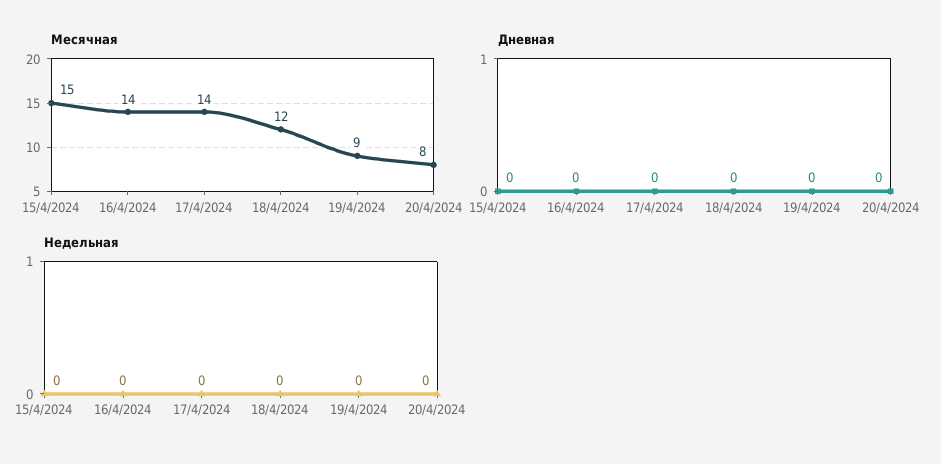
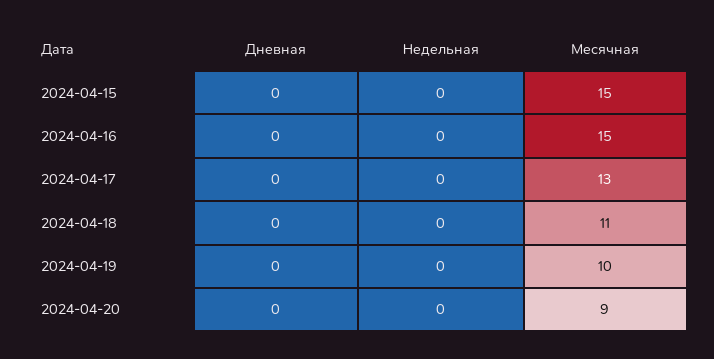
  {
    "Месячная": {
      "15/4/2024": 15,
-     "16/4/2024": 14,
+     "16/4/2024": 15,
-     "17/4/2024": 14,
+     "17/4/2024": 13,
-     "18/4/2024": 12,
+     "18/4/2024": 11,
-     "19/4/2024": 9,
+     "19/4/2024": 10,
-     "20/4/2024": 8
+     "20/4/2024": 9
    },
    "Дневная": {
      "15/4/2024": 0,
      "16/4/2024": 0,
      "17/4/2024": 0,
      "18/4/2024": 0,
      "19/4/2024": 0,
      "20/4/2024": 0
    },
    "Недельная": {
      "15/4/2024": 0,
      "16/4/2024": 0,
      "17/4/2024": 0,
      "18/4/2024": 0,
      "19/4/2024": 0,
      "20/4/2024": 0
    }
  }

